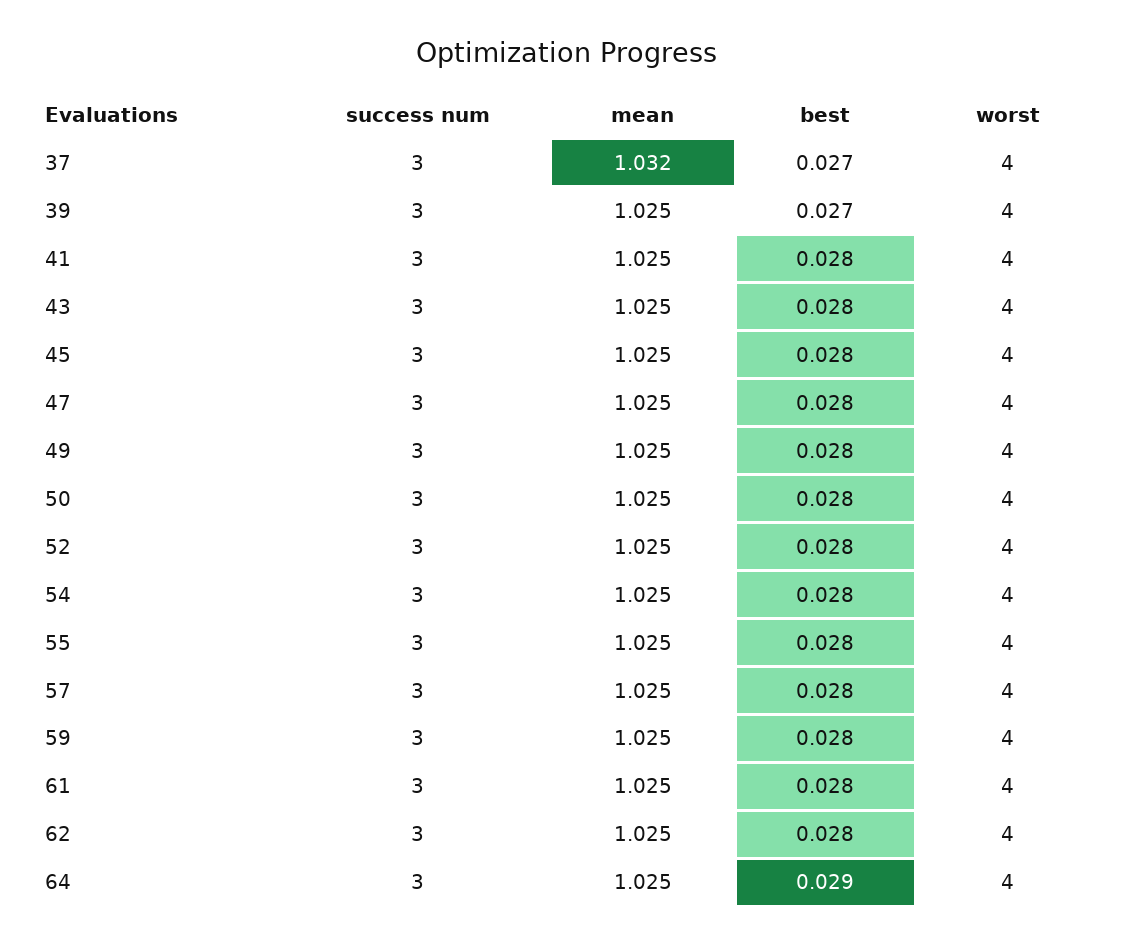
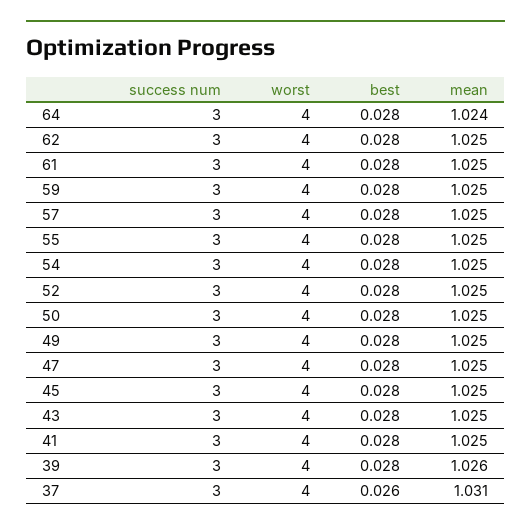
  {
    "success num": {
      "37": 3,
      "39": 3,
      "41": 3,
      "43": 3,
      "45": 3,
      "47": 3,
      "49": 3,
      "50": 3,
      "52": 3,
      "54": 3,
      "55": 3,
      "57": 3,
      "59": 3,
      "61": 3,
      "62": 3,
      "64": 3
    },
    "mean": {
-     "37": 1.032,
+     "37": 1.031,
-     "39": 1.025,
+     "39": 1.026,
      "41": 1.025,
      "43": 1.025,
      "45": 1.025,
      "47": 1.025,
      "49": 1.025,
      "50": 1.025,
      "52": 1.025,
      "54": 1.025,
      "55": 1.025,
      "57": 1.025,
      "59": 1.025,
      "61": 1.025,
      "62": 1.025,
-     "64": 1.025
+     "64": 1.024
    },
    "best": {
-     "37": 0.027,
+     "37": 0.026,
-     "39": 0.027,
+     "39": 0.028,
      "41": 0.028,
      "43": 0.028,
      "45": 0.028,
      "47": 0.028,
      "49": 0.028,
      "50": 0.028,
      "52": 0.028,
      "54": 0.028,
      "55": 0.028,
      "57": 0.028,
      "59": 0.028,
      "61": 0.028,
      "62": 0.028,
-     "64": 0.029
+     "64": 0.028
    },
    "worst": {
      "37": 4,
      "39": 4,
      "41": 4,
      "43": 4,
      "45": 4,
      "47": 4,
      "49": 4,
      "50": 4,
      "52": 4,
      "54": 4,
      "55": 4,
      "57": 4,
      "59": 4,
      "61": 4,
      "62": 4,
      "64": 4
    }
  }

